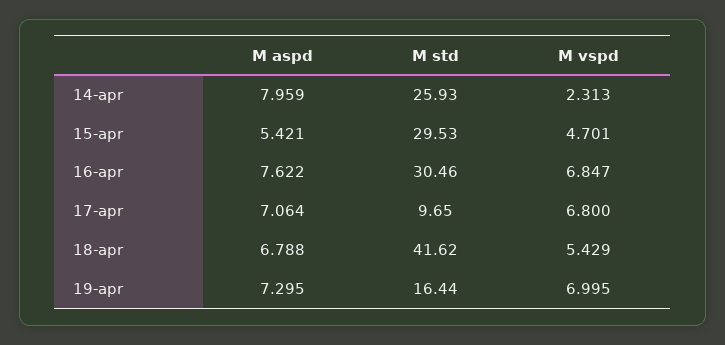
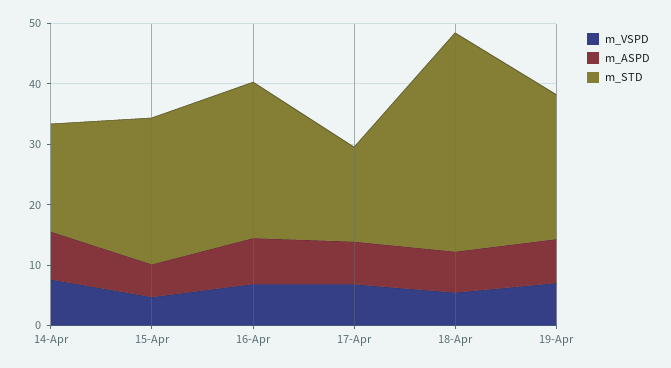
  {
    "M aspd": {
      "14-apr": 7.959,
      "15-apr": 5.421,
      "16-apr": 7.622,
      "17-apr": 7.064,
      "18-apr": 6.788,
      "19-apr": 7.295
    },
    "M std": {
-     "14-apr": 25.93,
+     "14-apr": 18,
-     "15-apr": 29.53,
+     "15-apr": 24,
-     "16-apr": 30.46,
+     "16-apr": 26,
-     "17-apr": 9.65,
+     "17-apr": 16,
-     "18-apr": 41.62,
+     "18-apr": 36,
-     "19-apr": 16.44
+     "19-apr": 24
    },
    "M vspd": {
-     "14-apr": 2.313,
+     "14-apr": 8,
      "15-apr": 4.701,
      "16-apr": 6.847,
      "17-apr": 6.8,
      "18-apr": 5.429,
      "19-apr": 6.995
    }
  }

